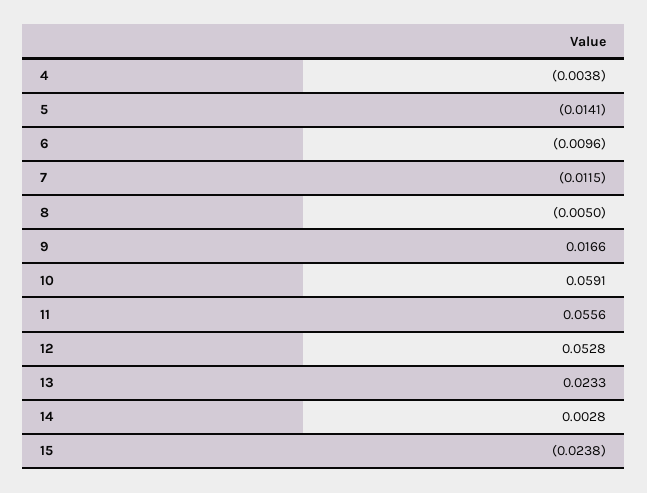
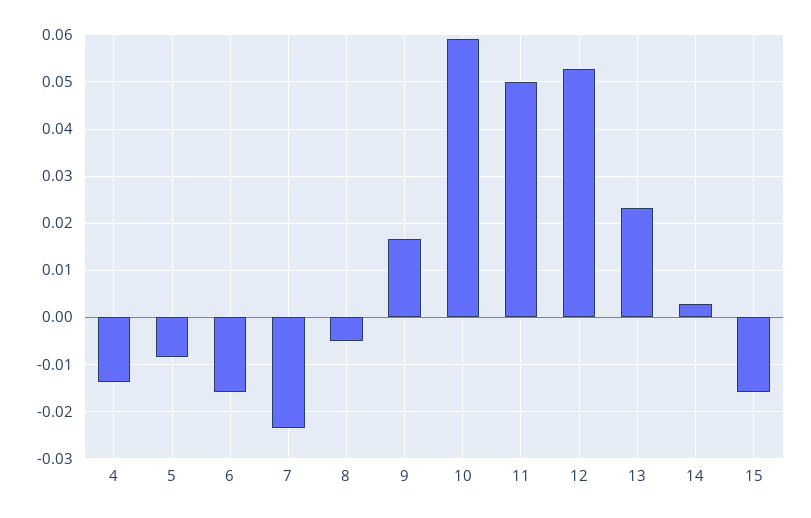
  {
-   "4": -0.0038,
+   "4": -0.014,
-   "5": -0.0141,
+   "5": -0.008,
-   "6": -0.0096,
+   "6": -0.016,
-   "7": -0.0115,
+   "7": -0.024,
    "8": -0.005,
    "9": 0.0166,
    "10": 0.0591,
-   "11": 0.0556,
+   "11": 0.05,
    "12": 0.0528,
    "13": 0.0233,
    "14": 0.0028,
-   "15": -0.0238
+   "15": -0.016
  }

